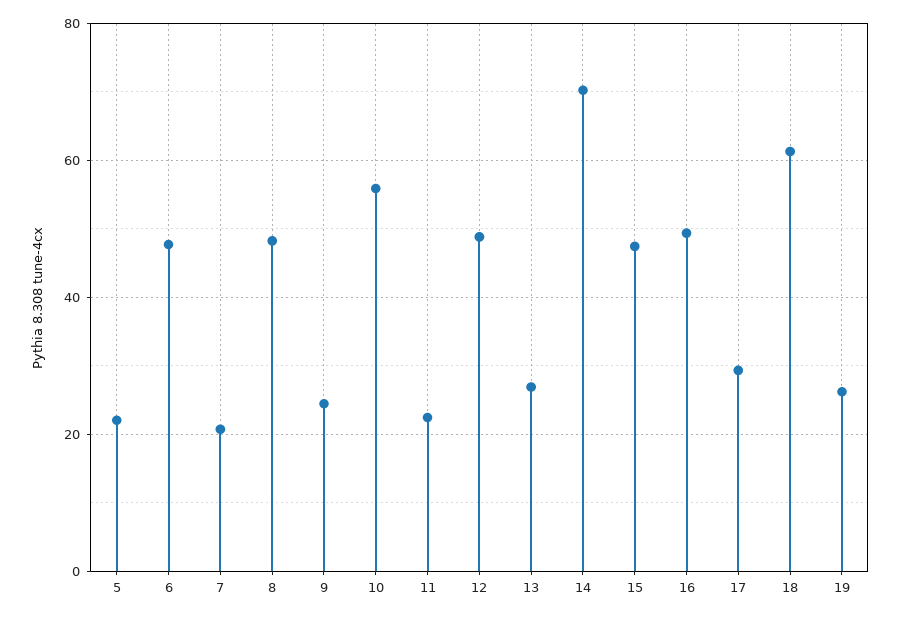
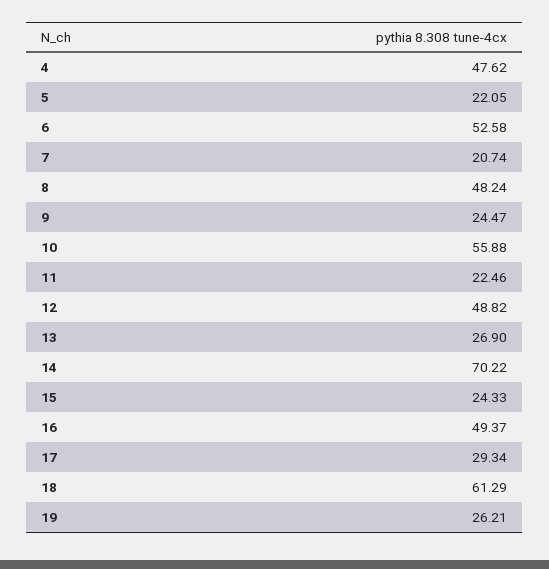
  {
    "5": 22.05,
-   "6": 48,
+   "6": 52.58,
    "7": 20.74,
    "8": 48.24,
    "9": 24.47,
    "10": 55.88,
    "11": 22.46,
    "12": 48.82,
    "13": 26.9,
    "14": 70.22,
-   "15": 48,
+   "15": 24.33,
    "16": 49.37,
    "17": 29.34,
    "18": 61.29,
-   "19": 26.21
+   "19": 26.21,
+   "4": 47.62
  }

